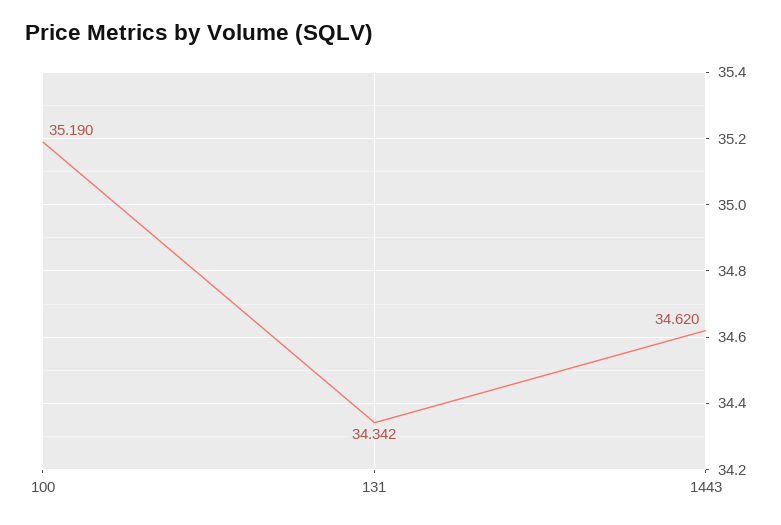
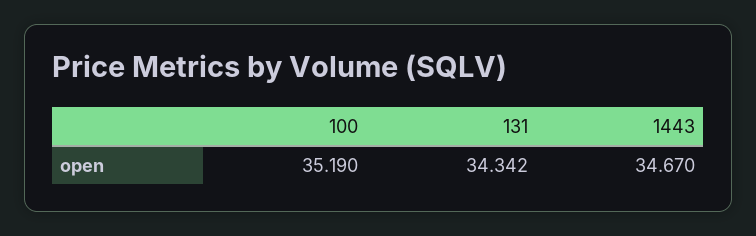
  {
    "100": 35.19,
    "131": 34.342,
-   "1443": 34.62
+   "1443": 34.67
  }

